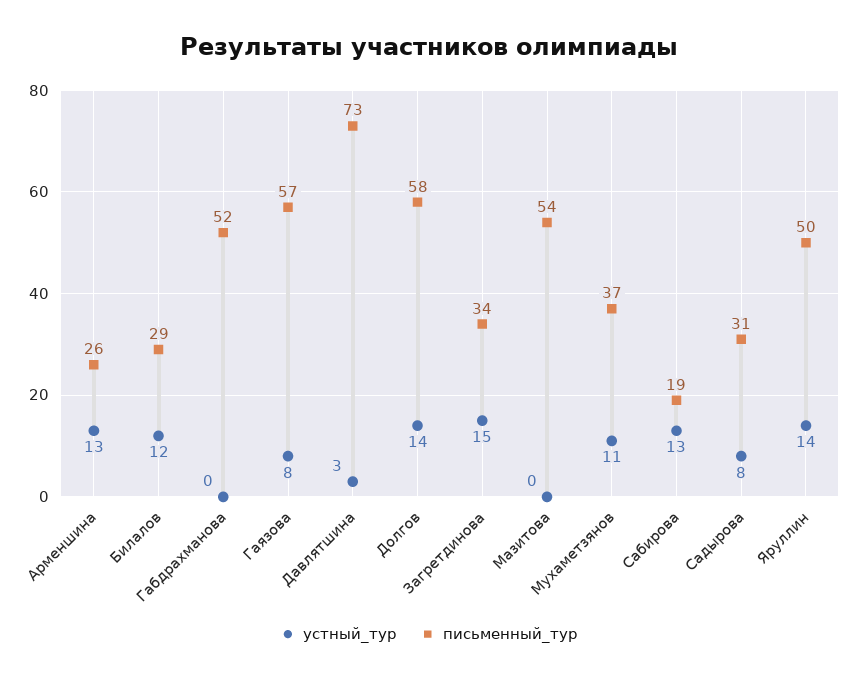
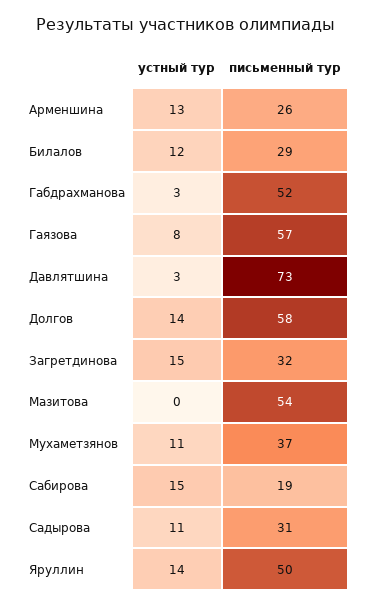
  {
    "устный_тур": {
      "Арменшина": 13,
      "Билалов": 12,
-     "Габдрахманова": 0,
+     "Габдрахманова": 3,
      "Гаязова": 8,
      "Давлятшина": 3,
      "Долгов": 14,
      "Загретдинова": 15,
      "Мазитова": 0,
      "Мухаметзянов": 11,
-     "Сабирова": 13,
+     "Сабирова": 15,
-     "Садырова": 8,
+     "Садырова": 11,
      "Яруллин": 14
    },
    "письменный_тур": {
      "Арменшина": 26,
      "Билалов": 29,
      "Габдрахманова": 52,
      "Гаязова": 57,
      "Давлятшина": 73,
      "Долгов": 58,
-     "Загретдинова": 34,
+     "Загретдинова": 32,
      "Мазитова": 54,
      "Мухаметзянов": 37,
      "Сабирова": 19,
      "Садырова": 31,
      "Яруллин": 50
    }
  }

